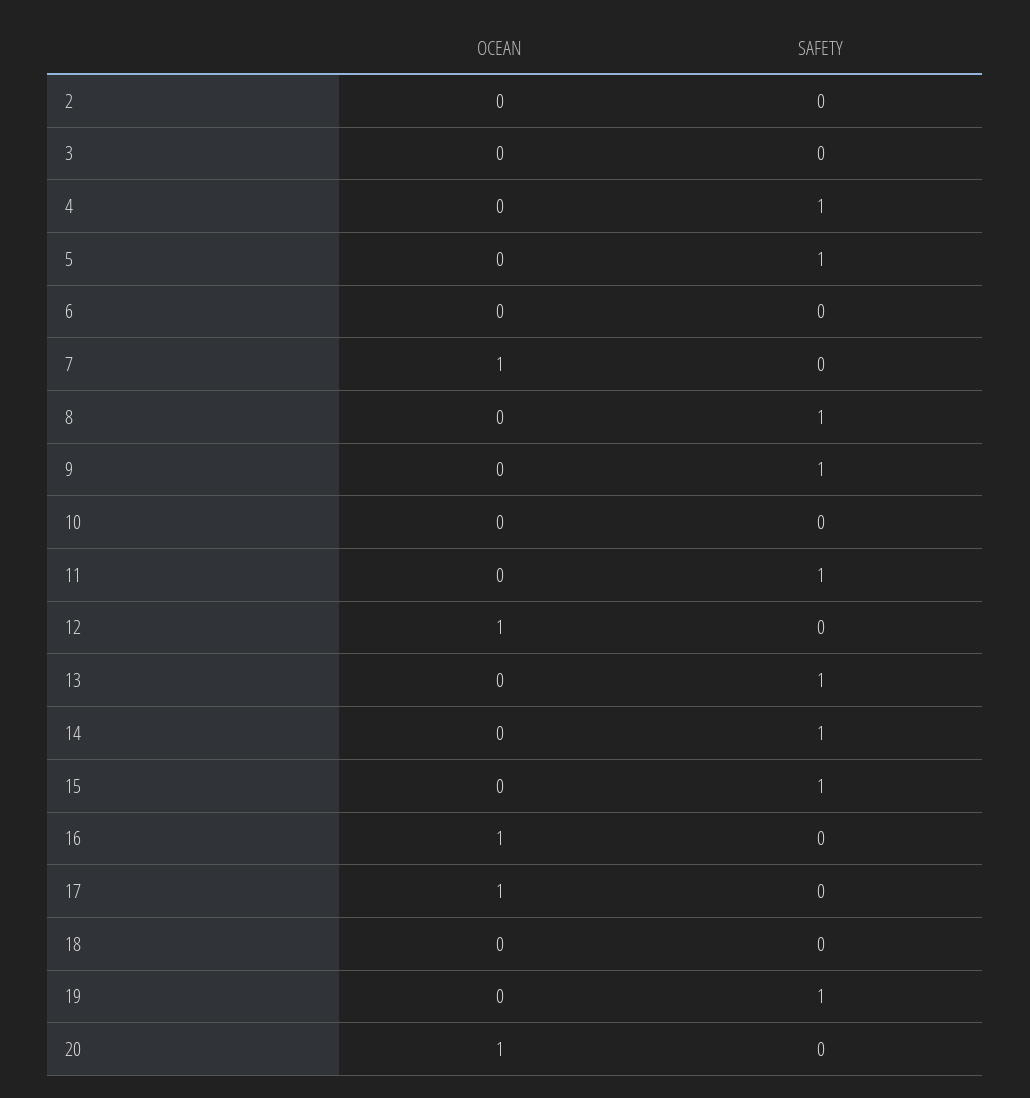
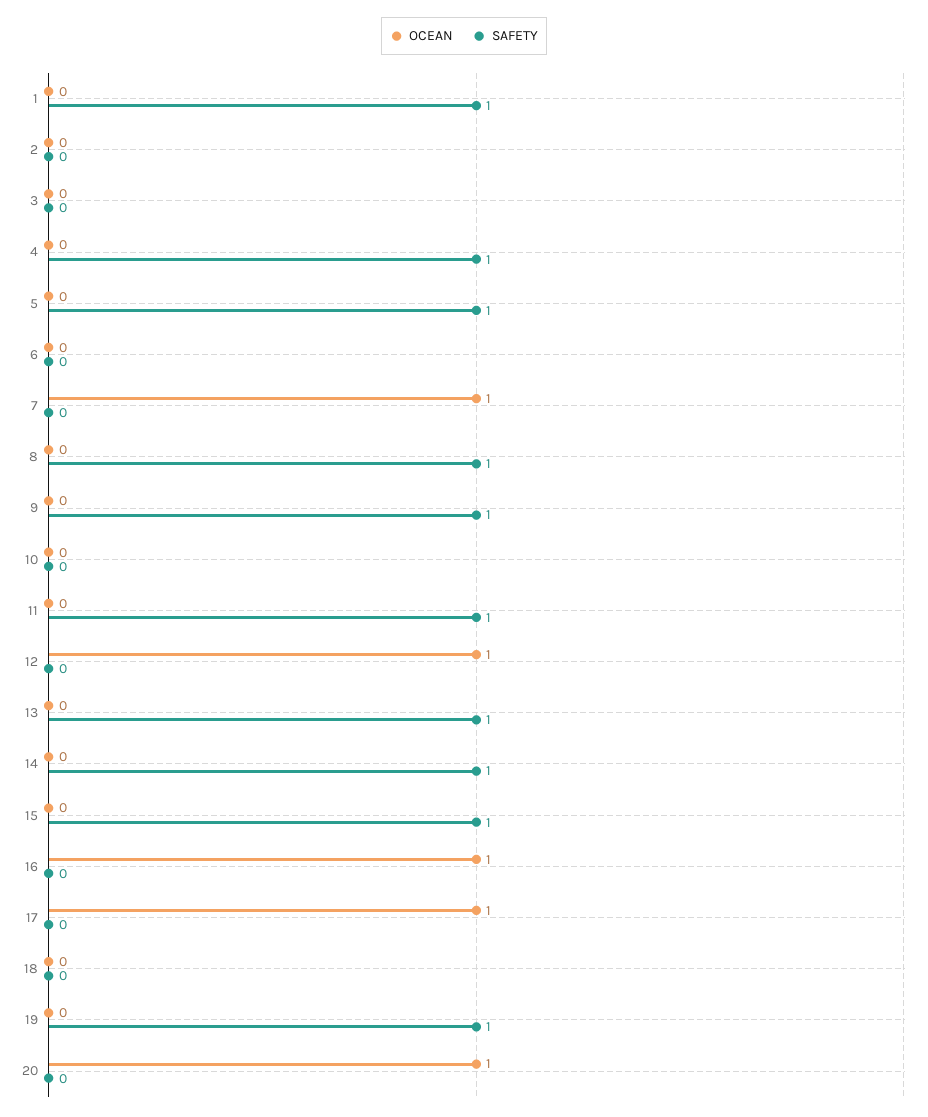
  {
    "OCEAN": {
      "2": 0,
      "3": 0,
      "4": 0,
      "5": 0,
      "6": 0,
      "7": 1,
      "8": 0,
      "9": 0,
      "10": 0,
      "11": 0,
      "12": 1,
      "13": 0,
      "14": 0,
      "15": 0,
      "16": 1,
      "17": 1,
      "18": 0,
      "19": 0,
-     "20": 1
+     "20": 1,
+     "1": 0
    },
    "SAFETY": {
      "2": 0,
      "3": 0,
      "4": 1,
      "5": 1,
      "6": 0,
      "7": 0,
      "8": 1,
      "9": 1,
      "10": 0,
      "11": 1,
      "12": 0,
      "13": 1,
      "14": 1,
      "15": 1,
      "16": 0,
      "17": 0,
      "18": 0,
      "19": 1,
-     "20": 0
+     "20": 0,
+     "1": 1
    }
  }

